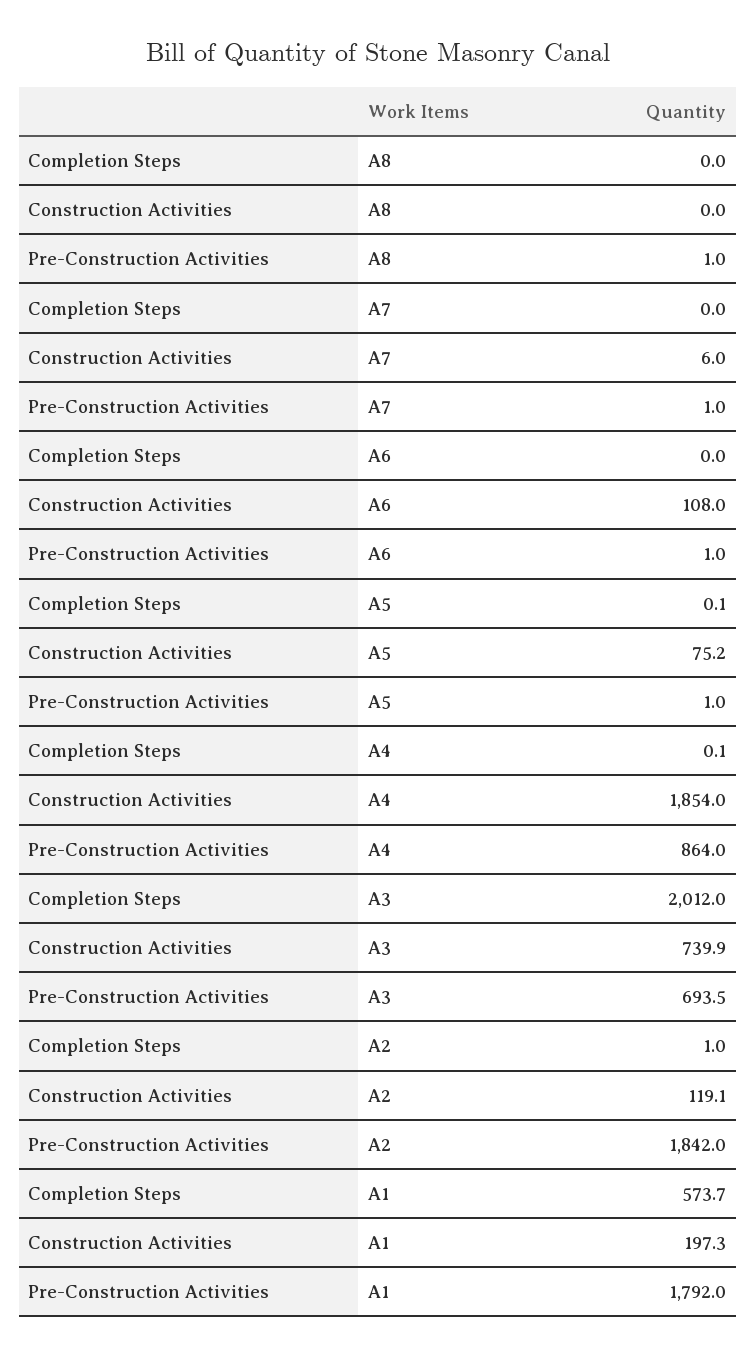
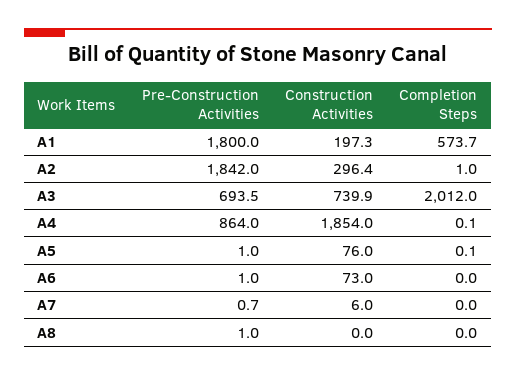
  {
    "Completion Steps": {
      "A8": 0,
      "A7": 0,
      "A6": 0,
      "A5": 0.1,
      "A4": 0.1,
      "A3": 2012,
      "A2": 1,
      "A1": 573.7
    },
    "Construction Activities": {
      "A8": 0,
      "A7": 6,
-     "A6": 108,
+     "A6": 73,
-     "A5": 75.2,
+     "A5": 76,
      "A4": 1854,
      "A3": 739.9,
-     "A2": 119.1,
+     "A2": 296.4,
      "A1": 197.3
    },
    "Pre-Construction Activities": {
      "A8": 1,
-     "A7": 1,
+     "A7": 0.7,
      "A6": 1,
      "A5": 1,
      "A4": 864,
      "A3": 693.5,
      "A2": 1842,
-     "A1": 1792
+     "A1": 1800
    }
  }

